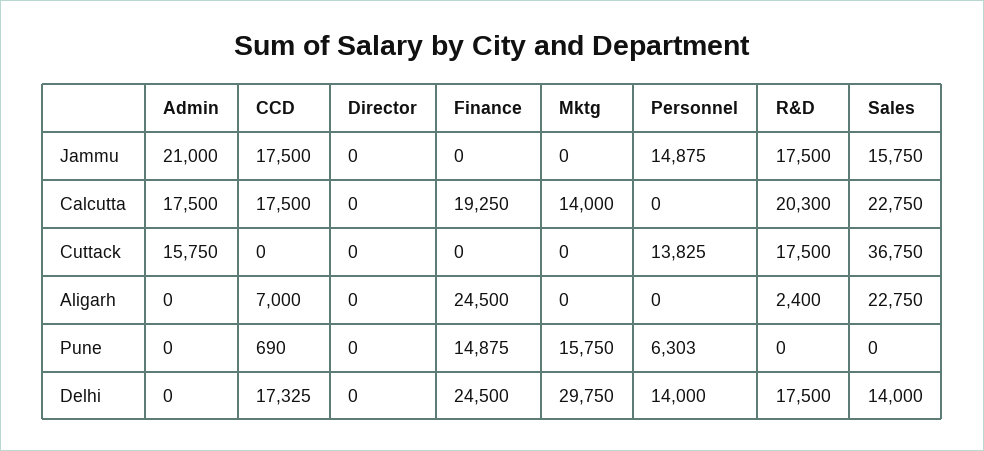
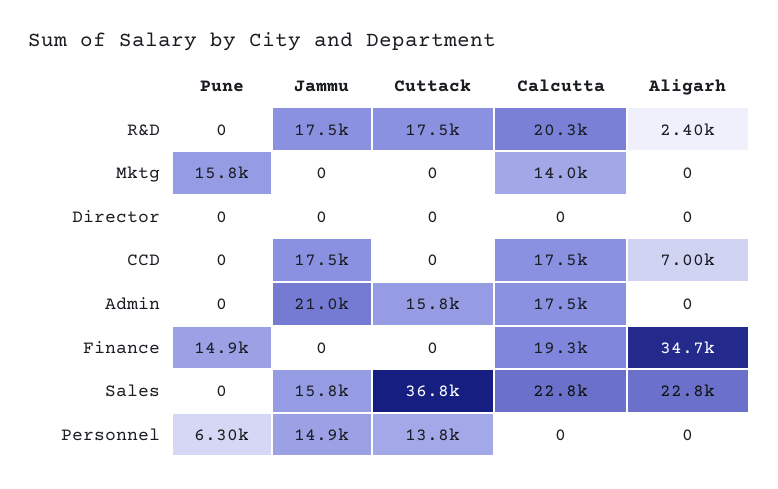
  {
    "Admin": {
      "Jammu": 21000,
      "Calcutta": 17500,
      "Cuttack": 15750,
      "Aligarh": 0,
-     "Pune": 0,
+     "Pune": 0
-     "Delhi": 0
    },
    "CCD": {
      "Jammu": 17500,
      "Calcutta": 17500,
      "Cuttack": 0,
      "Aligarh": 7000,
-     "Pune": 690,
+     "Pune": 0
-     "Delhi": 17325
    },
    "Director": {
      "Jammu": 0,
      "Calcutta": 0,
      "Cuttack": 0,
      "Aligarh": 0,
-     "Pune": 0,
+     "Pune": 0
-     "Delhi": 0
    },
    "Finance": {
      "Jammu": 0,
      "Calcutta": 19250,
      "Cuttack": 0,
-     "Aligarh": 24500,
+     "Aligarh": 34700,
-     "Pune": 14875,
+     "Pune": 14875
-     "Delhi": 24500
    },
    "Mktg": {
      "Jammu": 0,
      "Calcutta": 14000,
      "Cuttack": 0,
      "Aligarh": 0,
-     "Pune": 15750,
+     "Pune": 15750
-     "Delhi": 29750
    },
    "Personnel": {
      "Jammu": 14875,
      "Calcutta": 0,
      "Cuttack": 13825,
      "Aligarh": 0,
-     "Pune": 6303,
+     "Pune": 6303
-     "Delhi": 14000
    },
    "R&D": {
      "Jammu": 17500,
      "Calcutta": 20300,
      "Cuttack": 17500,
      "Aligarh": 2400,
-     "Pune": 0,
+     "Pune": 0
-     "Delhi": 17500
    },
    "Sales": {
      "Jammu": 15750,
      "Calcutta": 22750,
      "Cuttack": 36750,
      "Aligarh": 22750,
-     "Pune": 0,
+     "Pune": 0
-     "Delhi": 14000
    }
  }

